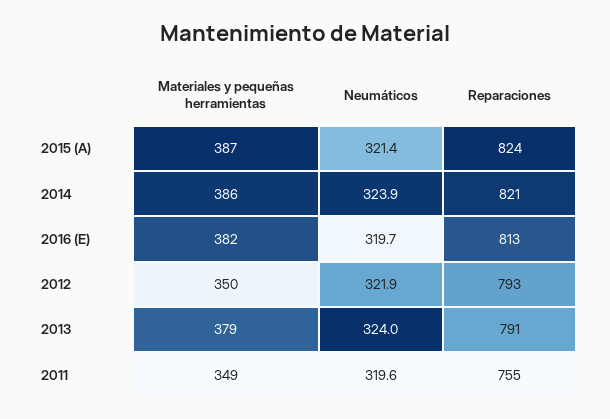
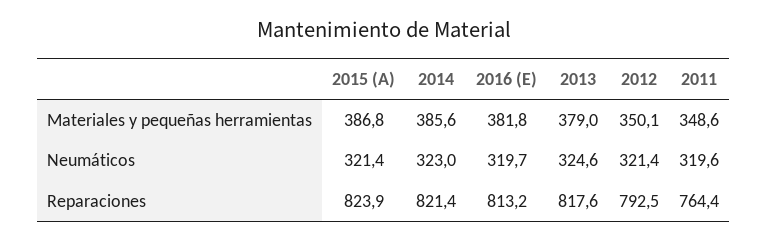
  {
    "Materiales y pequeñas herramientas": {
      "2015 (A)": 386.8,
      "2014": 385.6,
      "2016 (E)": 381.8,
      "2012": 350.1,
      "2013": 379,
      "2011": 348.6
    },
    "Neumáticos": {
      "2015 (A)": 321.4,
-     "2014": 323.9,
+     "2014": 323,
      "2016 (E)": 319.7,
-     "2012": 321.9,
+     "2012": 321.4,
-     "2013": 324,
+     "2013": 324.6,
      "2011": 319.6
    },
    "Reparaciones": {
      "2015 (A)": 823.9,
      "2014": 821.4,
      "2016 (E)": 813.2,
      "2012": 792.5,
-     "2013": 791,
+     "2013": 817.6,
-     "2011": 755
+     "2011": 764.4
    }
  }

